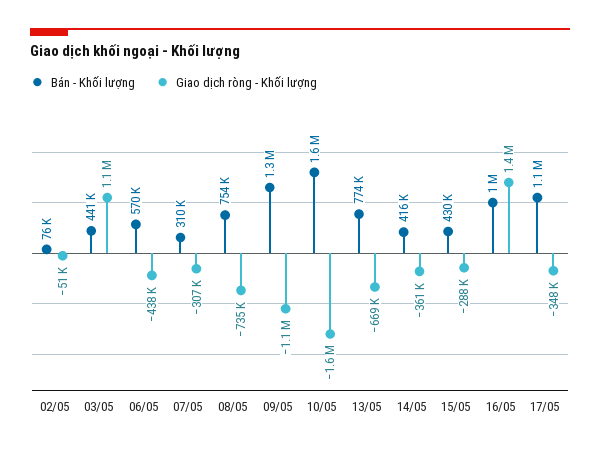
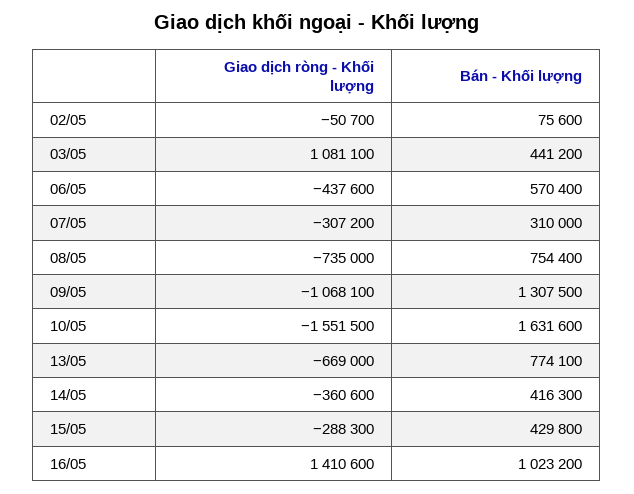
  {
    "Bán - Khối lượng": {
      "02/05": 75600,
      "03/05": 441200,
      "06/05": 570400,
      "07/05": 310000,
      "08/05": 754400,
      "09/05": 1307500,
      "10/05": 1631600,
      "13/05": 774100,
      "14/05": 416300,
      "15/05": 429800,
-     "16/05": 1023200,
+     "16/05": 1023200
-     "17/05": 1100000
    },
    "Giao dịch ròng - Khối lượng": {
      "02/05": -50700,
      "03/05": 1081100,
      "06/05": -437600,
      "07/05": -307200,
      "08/05": -735000,
      "09/05": -1068100,
      "10/05": -1551500,
      "13/05": -669000,
      "14/05": -360600,
      "15/05": -288300,
-     "16/05": 1410600,
+     "16/05": 1410600
-     "17/05": -348000
    }
  }

